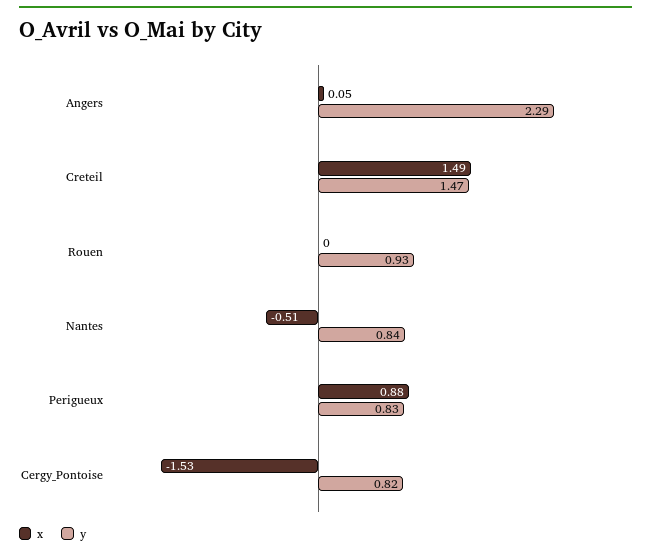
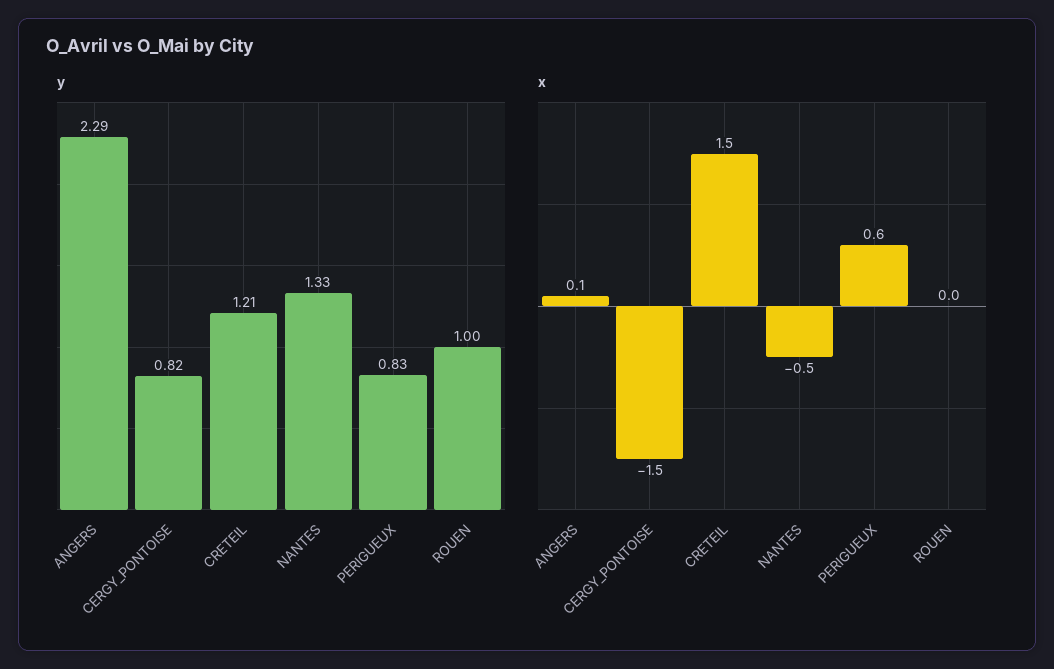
  {
    "x": {
      "Angers": 0.05,
      "Creteil": 1.49,
      "Rouen": 0,
      "Nantes": -0.51,
-     "Perigueux": 0.88,
+     "Perigueux": 0.6,
      "Cergy_Pontoise": -1.53
    },
    "y": {
      "Angers": 2.29,
-     "Creteil": 1.47,
+     "Creteil": 1.21,
-     "Rouen": 0.93,
+     "Rouen": 1,
-     "Nantes": 0.84,
+     "Nantes": 1.33,
      "Perigueux": 0.83,
      "Cergy_Pontoise": 0.82
    }
  }

